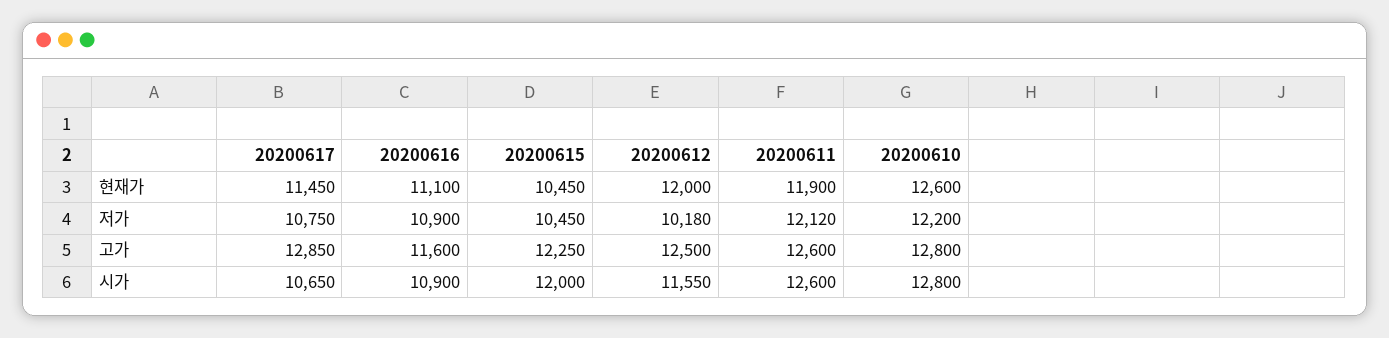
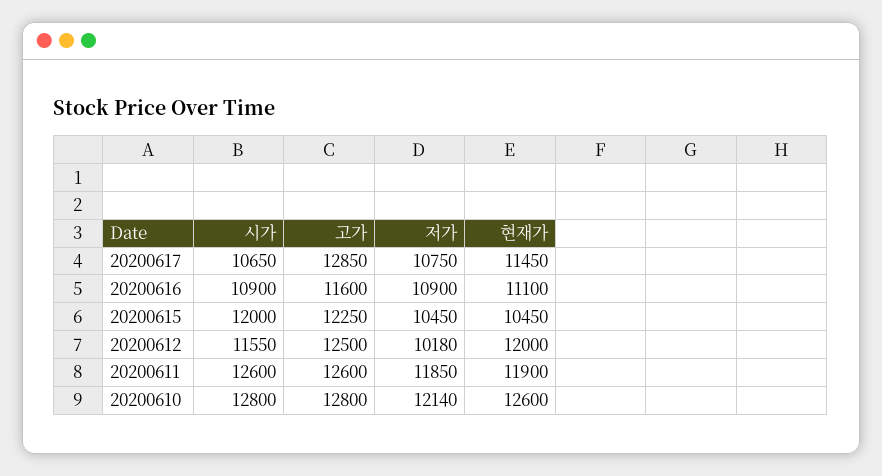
  {
    "20200617": {
      "현재가": 11450,
      "저가": 10750,
      "고가": 12850,
      "시가": 10650
    },
    "20200616": {
      "현재가": 11100,
      "저가": 10900,
      "고가": 11600,
      "시가": 10900
    },
    "20200615": {
      "현재가": 10450,
      "저가": 10450,
      "고가": 12250,
      "시가": 12000
    },
    "20200612": {
      "현재가": 12000,
      "저가": 10180,
      "고가": 12500,
      "시가": 11550
    },
    "20200611": {
      "현재가": 11900,
-     "저가": 12120,
+     "저가": 11850,
      "고가": 12600,
      "시가": 12600
    },
    "20200610": {
      "현재가": 12600,
-     "저가": 12200,
+     "저가": 12140,
      "고가": 12800,
      "시가": 12800
    }
  }

